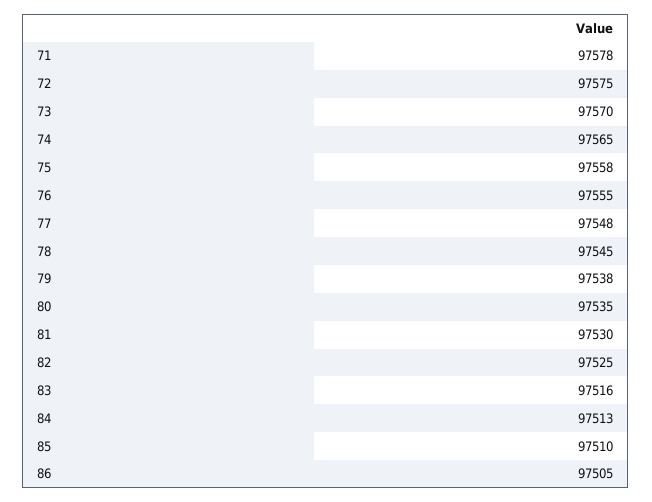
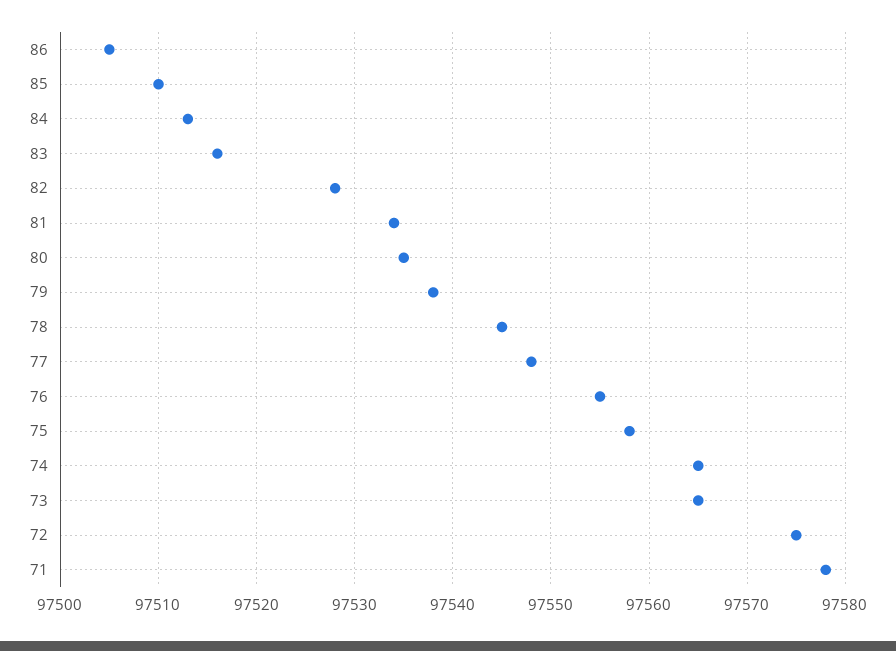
  {
    "71": 97578,
    "72": 97575,
-   "73": 97570,
+   "73": 97565,
    "74": 97565,
    "75": 97558,
    "76": 97555,
    "77": 97548,
    "78": 97545,
    "79": 97538,
    "80": 97535,
-   "81": 97530,
+   "81": 97534,
-   "82": 97525,
+   "82": 97528,
    "83": 97516,
    "84": 97513,
    "85": 97510,
    "86": 97505
  }

